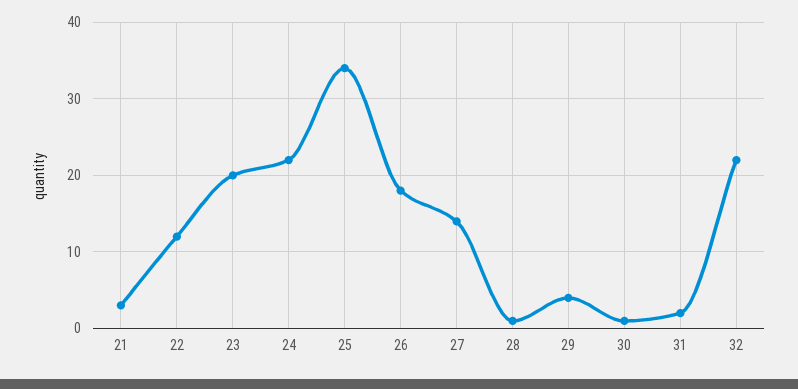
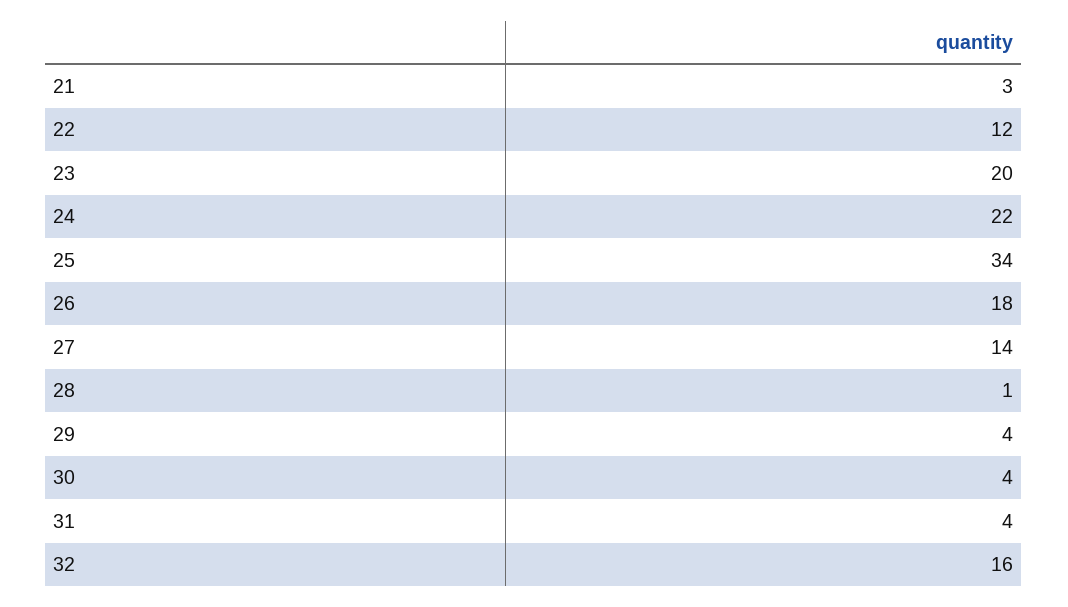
  {
    "21": 3,
    "22": 12,
    "23": 20,
    "24": 22,
    "25": 34,
    "26": 18,
    "27": 14,
    "28": 1,
    "29": 4,
-   "30": 1,
+   "30": 4,
-   "31": 2,
+   "31": 4,
-   "32": 22
+   "32": 16
  }

